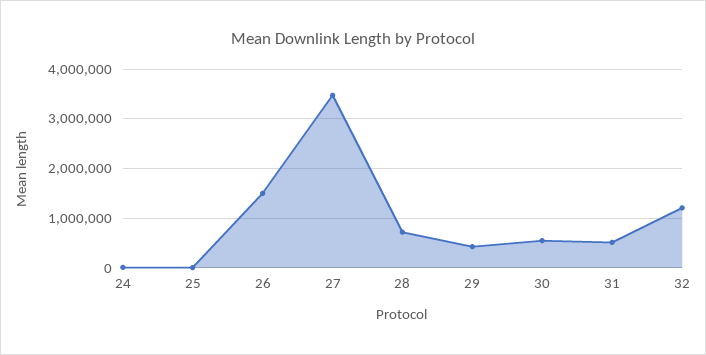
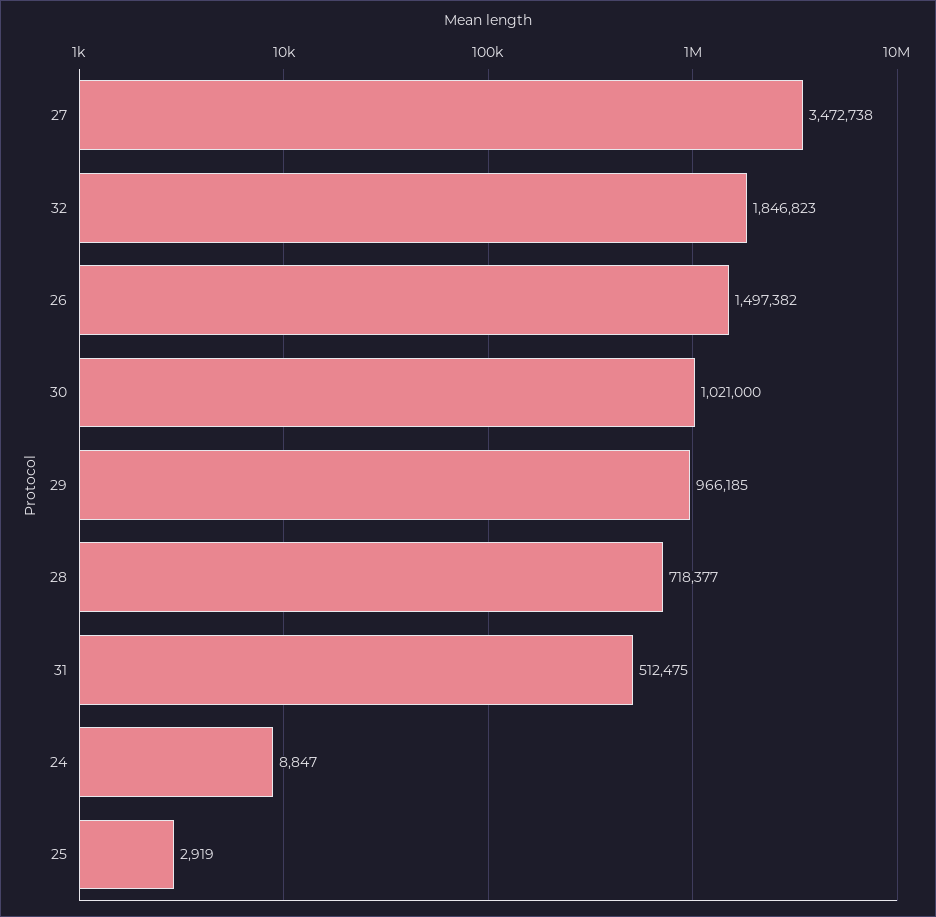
  {
    "24": 8847,
    "25": 2919,
    "26": 1497382,
    "27": 3472738,
    "28": 718377,
-   "29": 400000,
+   "29": 966185,
-   "30": 600000,
+   "30": 1021000,
    "31": 512475,
-   "32": 1200000
+   "32": 1846823
  }

